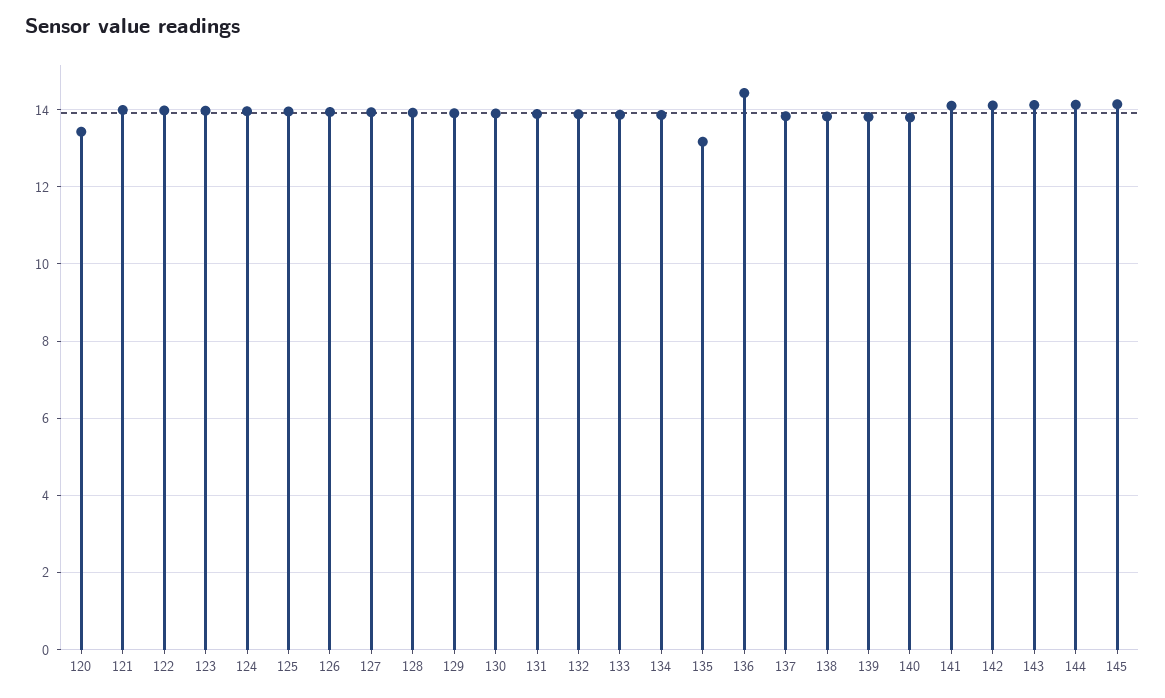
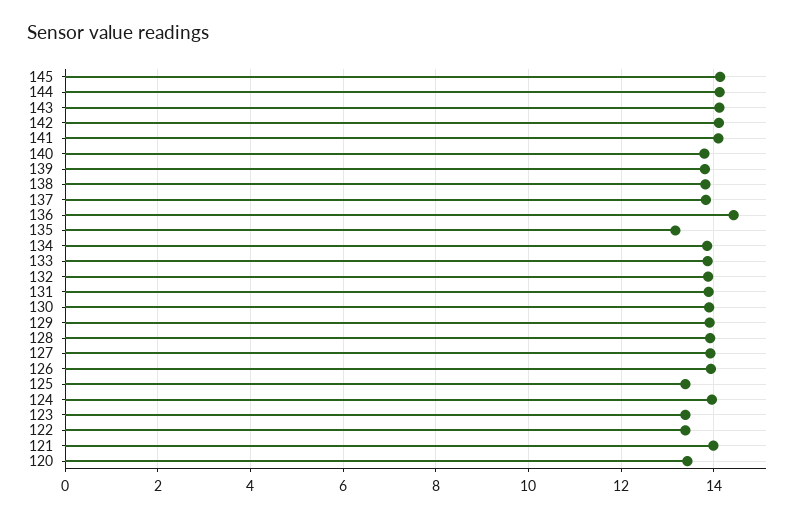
  {
    "120": 13.4,
    "121": 14,
-   "122": 14,
+   "122": 13.4,
-   "123": 14,
+   "123": 13.4,
    "124": 14,
-   "125": 14,
+   "125": 13.4,
    "126": 14,
    "127": 14,
    "128": 14,
    "129": 14,
    "130": 14,
    "131": 13.8,
    "132": 13.8,
    "133": 13.8,
    "134": 13.8,
    "135": 13.2,
    "136": 14.4,
    "137": 13.8,
    "138": 13.8,
    "139": 13.8,
    "140": 13.8,
    "141": 14.2,
    "142": 14.2,
    "143": 14.2,
    "144": 14.2,
    "145": 14.2
  }

